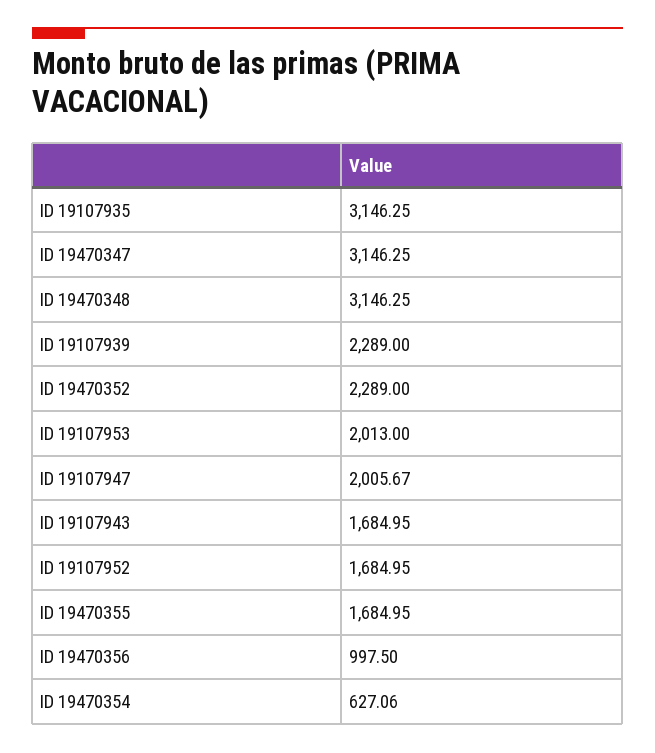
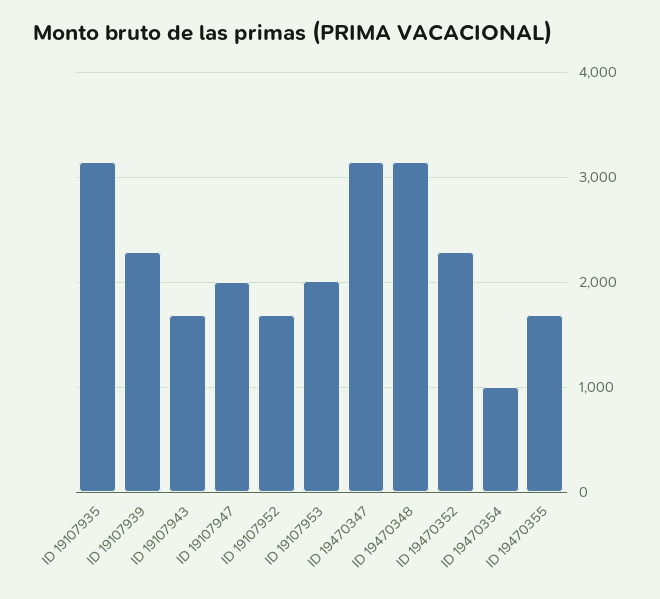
  {
    "ID 19107935": 3146.25,
    "ID 19470347": 3146.25,
    "ID 19470348": 3146.25,
    "ID 19107939": 2289,
    "ID 19470352": 2289,
    "ID 19107953": 2013,
    "ID 19107947": 2005.67,
    "ID 19107943": 1684.95,
    "ID 19107952": 1684.95,
    "ID 19470355": 1684.95,
-   "ID 19470356": 997.5,
-   "ID 19470354": 627.06
+   "ID 19470354": 1000
  }

